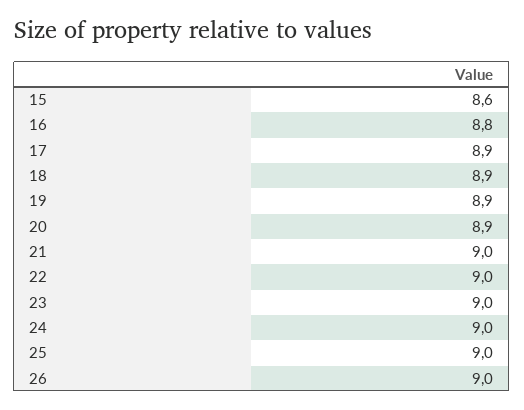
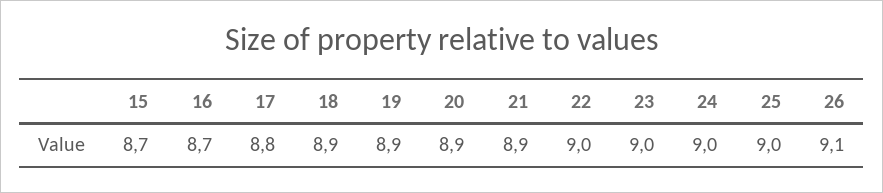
  {
-   "15": 8.6,
+   "15": 8.7,
-   "16": 8.8,
+   "16": 8.7,
-   "17": 8.9,
+   "17": 8.8,
    "18": 8.9,
    "19": 8.9,
    "20": 8.9,
-   "21": 9,
+   "21": 8.9,
    "22": 9,
    "23": 9,
    "24": 9,
    "25": 9,
-   "26": 9
+   "26": 9.1
  }

